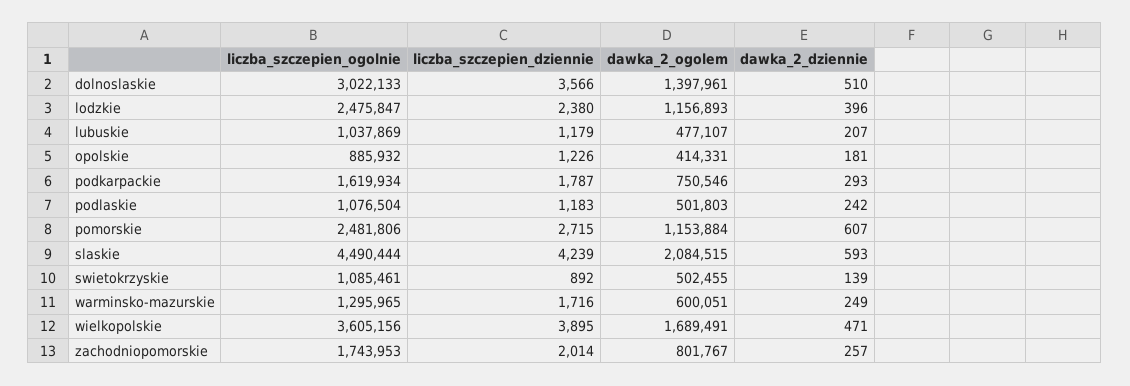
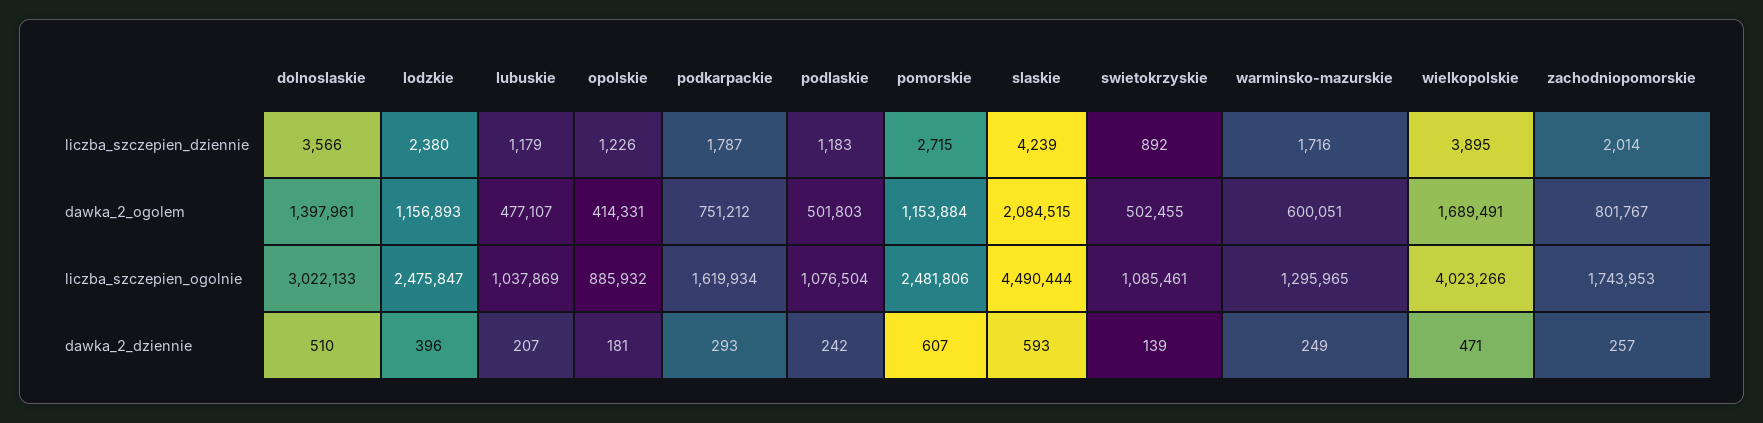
  {
    "liczba_szczepien_ogolnie": {
      "dolnoslaskie": 3022133,
      "lodzkie": 2475847,
      "lubuskie": 1037869,
      "opolskie": 885932,
      "podkarpackie": 1619934,
      "podlaskie": 1076504,
      "pomorskie": 2481806,
      "slaskie": 4490444,
      "swietokrzyskie": 1085461,
      "warminsko-mazurskie": 1295965,
-     "wielkopolskie": 3605156,
+     "wielkopolskie": 4023266,
      "zachodniopomorskie": 1743953
    },
    "liczba_szczepien_dziennie": {
      "dolnoslaskie": 3566,
      "lodzkie": 2380,
      "lubuskie": 1179,
      "opolskie": 1226,
      "podkarpackie": 1787,
      "podlaskie": 1183,
      "pomorskie": 2715,
      "slaskie": 4239,
      "swietokrzyskie": 892,
      "warminsko-mazurskie": 1716,
      "wielkopolskie": 3895,
      "zachodniopomorskie": 2014
    },
    "dawka_2_ogolem": {
      "dolnoslaskie": 1397961,
      "lodzkie": 1156893,
      "lubuskie": 477107,
      "opolskie": 414331,
-     "podkarpackie": 750546,
+     "podkarpackie": 751212,
      "podlaskie": 501803,
      "pomorskie": 1153884,
      "slaskie": 2084515,
      "swietokrzyskie": 502455,
      "warminsko-mazurskie": 600051,
      "wielkopolskie": 1689491,
      "zachodniopomorskie": 801767
    },
    "dawka_2_dziennie": {
      "dolnoslaskie": 510,
      "lodzkie": 396,
      "lubuskie": 207,
      "opolskie": 181,
      "podkarpackie": 293,
      "podlaskie": 242,
      "pomorskie": 607,
      "slaskie": 593,
      "swietokrzyskie": 139,
      "warminsko-mazurskie": 249,
      "wielkopolskie": 471,
      "zachodniopomorskie": 257
    }
  }

